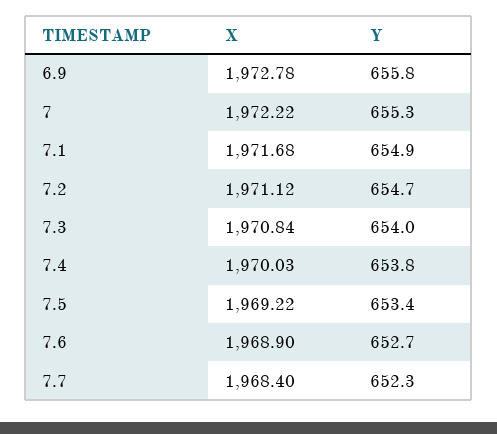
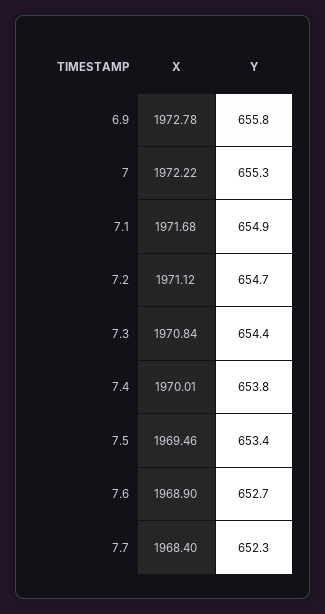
  {
    "X": {
      "6.9": 1972.78,
      "7": 1972.22,
      "7.1": 1971.68,
      "7.2": 1971.12,
      "7.3": 1970.84,
-     "7.4": 1970.03,
+     "7.4": 1970.01,
-     "7.5": 1969.22,
+     "7.5": 1969.46,
      "7.6": 1968.9,
      "7.7": 1968.4
    },
    "Y": {
      "6.9": 655.8,
      "7": 655.3,
      "7.1": 654.9,
      "7.2": 654.7,
-     "7.3": 654,
+     "7.3": 654.4,
      "7.4": 653.8,
      "7.5": 653.4,
      "7.6": 652.7,
      "7.7": 652.3
    }
  }

